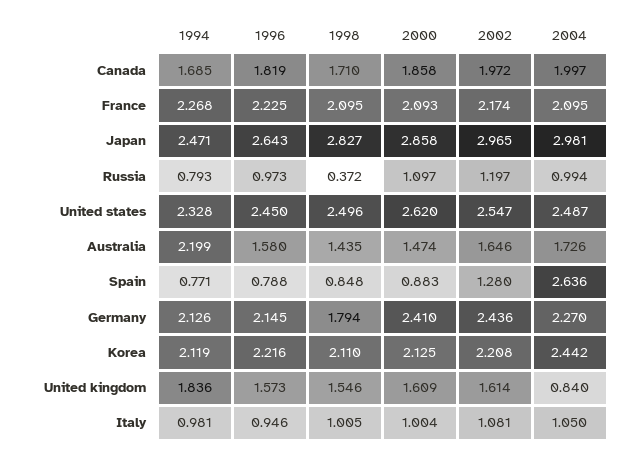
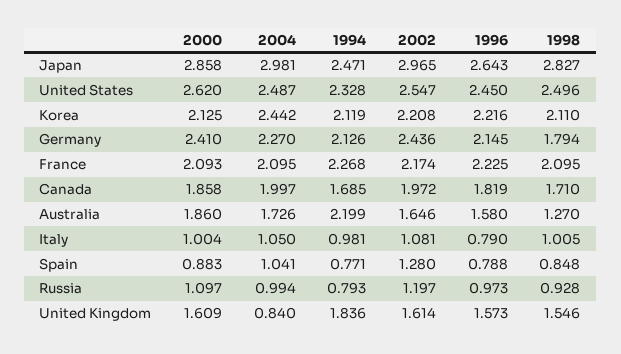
  {
    "1994": {
      "Canada": 1.685,
      "France": 2.268,
      "Japan": 2.471,
      "Russia": 0.793,
      "United states": 2.328,
      "Australia": 2.199,
      "Spain": 0.771,
      "Germany": 2.126,
      "Korea": 2.119,
      "United kingdom": 1.836,
      "Italy": 0.981
    },
    "1996": {
      "Canada": 1.819,
      "France": 2.225,
      "Japan": 2.643,
      "Russia": 0.973,
      "United states": 2.45,
      "Australia": 1.58,
      "Spain": 0.788,
      "Germany": 2.145,
      "Korea": 2.216,
      "United kingdom": 1.573,
-     "Italy": 0.946
+     "Italy": 0.79
    },
    "1998": {
      "Canada": 1.71,
      "France": 2.095,
      "Japan": 2.827,
-     "Russia": 0.372,
+     "Russia": 0.928,
      "United states": 2.496,
-     "Australia": 1.435,
+     "Australia": 1.27,
      "Spain": 0.848,
      "Germany": 1.794,
      "Korea": 2.11,
      "United kingdom": 1.546,
      "Italy": 1.005
    },
    "2000": {
      "Canada": 1.858,
      "France": 2.093,
      "Japan": 2.858,
      "Russia": 1.097,
      "United states": 2.62,
-     "Australia": 1.474,
+     "Australia": 1.86,
      "Spain": 0.883,
      "Germany": 2.41,
      "Korea": 2.125,
      "United kingdom": 1.609,
      "Italy": 1.004
    },
    "2002": {
      "Canada": 1.972,
      "France": 2.174,
      "Japan": 2.965,
      "Russia": 1.197,
      "United states": 2.547,
      "Australia": 1.646,
      "Spain": 1.28,
      "Germany": 2.436,
      "Korea": 2.208,
      "United kingdom": 1.614,
      "Italy": 1.081
    },
    "2004": {
      "Canada": 1.997,
      "France": 2.095,
      "Japan": 2.981,
      "Russia": 0.994,
      "United states": 2.487,
      "Australia": 1.726,
-     "Spain": 2.636,
+     "Spain": 1.041,
      "Germany": 2.27,
      "Korea": 2.442,
      "United kingdom": 0.84,
      "Italy": 1.05
    }
  }

